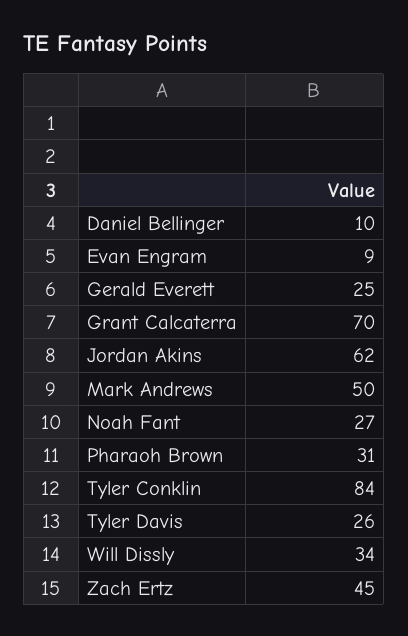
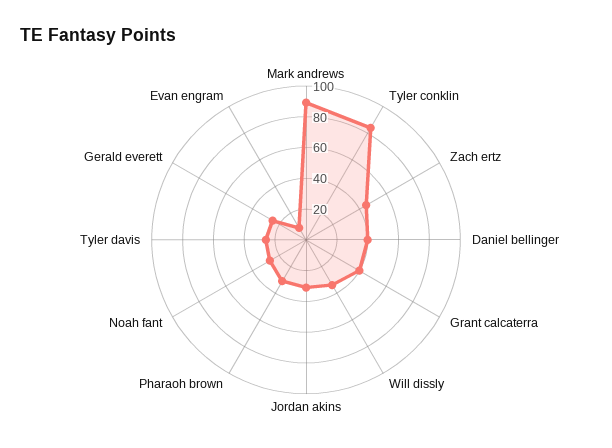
  {
-   "Daniel Bellinger": 10,
+   "Daniel Bellinger": 40,
    "Evan Engram": 9,
    "Gerald Everett": 25,
-   "Grant Calcaterra": 70,
+   "Grant Calcaterra": 40,
-   "Jordan Akins": 62,
+   "Jordan Akins": 30,
-   "Mark Andrews": 50,
+   "Mark Andrews": 90,
    "Noah Fant": 27,
    "Pharaoh Brown": 31,
    "Tyler Conklin": 84,
    "Tyler Davis": 26,
    "Will Dissly": 34,
    "Zach Ertz": 45
  }

